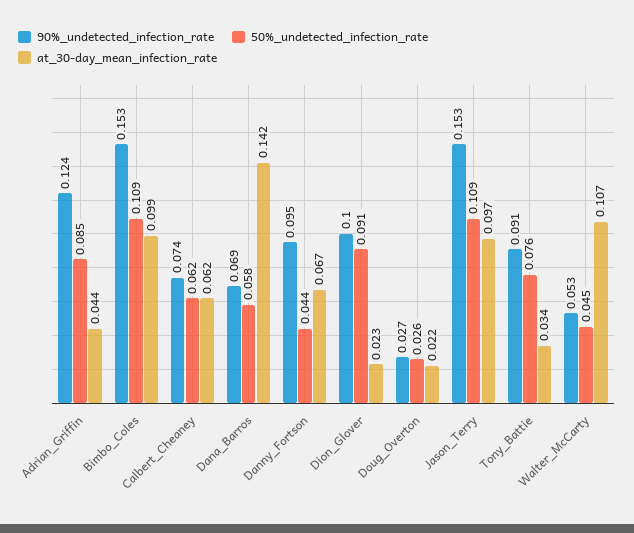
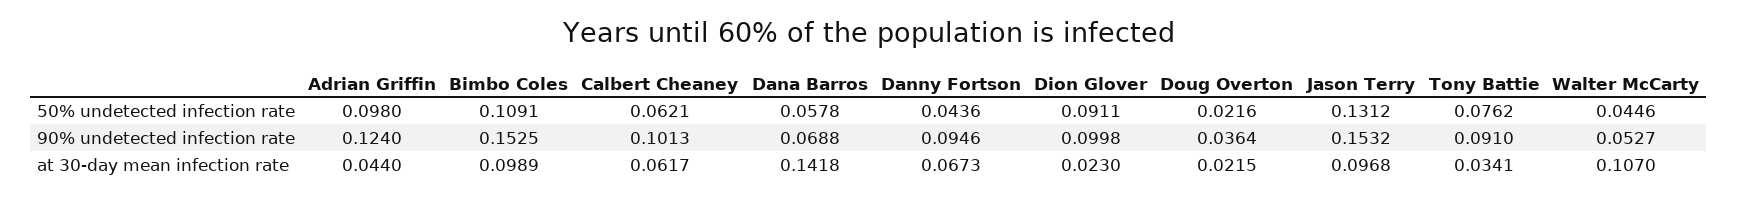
  {
    "90%_undetected_infection_rate": {
      "Adrian_Griffin": 0.124,
      "Bimbo_Coles": 0.1525,
-     "Calbert_Cheaney": 0.074,
+     "Calbert_Cheaney": 0.1013,
      "Dana_Barros": 0.0688,
      "Danny_Fortson": 0.0946,
      "Dion_Glover": 0.0998,
-     "Doug_Overton": 0.027,
+     "Doug_Overton": 0.0364,
      "Jason_Terry": 0.1532,
      "Tony_Battie": 0.091,
      "Walter_McCarty": 0.0527
    },
    "50%_undetected_infection_rate": {
-     "Adrian_Griffin": 0.085,
+     "Adrian_Griffin": 0.098,
      "Bimbo_Coles": 0.1091,
      "Calbert_Cheaney": 0.0621,
      "Dana_Barros": 0.0578,
      "Danny_Fortson": 0.0436,
      "Dion_Glover": 0.0911,
-     "Doug_Overton": 0.026,
+     "Doug_Overton": 0.0216,
-     "Jason_Terry": 0.109,
+     "Jason_Terry": 0.1312,
      "Tony_Battie": 0.0762,
      "Walter_McCarty": 0.0446
    },
    "at_30-day_mean_infection_rate": {
      "Adrian_Griffin": 0.044,
      "Bimbo_Coles": 0.0989,
      "Calbert_Cheaney": 0.0617,
      "Dana_Barros": 0.1418,
      "Danny_Fortson": 0.0673,
      "Dion_Glover": 0.023,
      "Doug_Overton": 0.0215,
      "Jason_Terry": 0.0968,
      "Tony_Battie": 0.0341,
      "Walter_McCarty": 0.107
    }
  }

